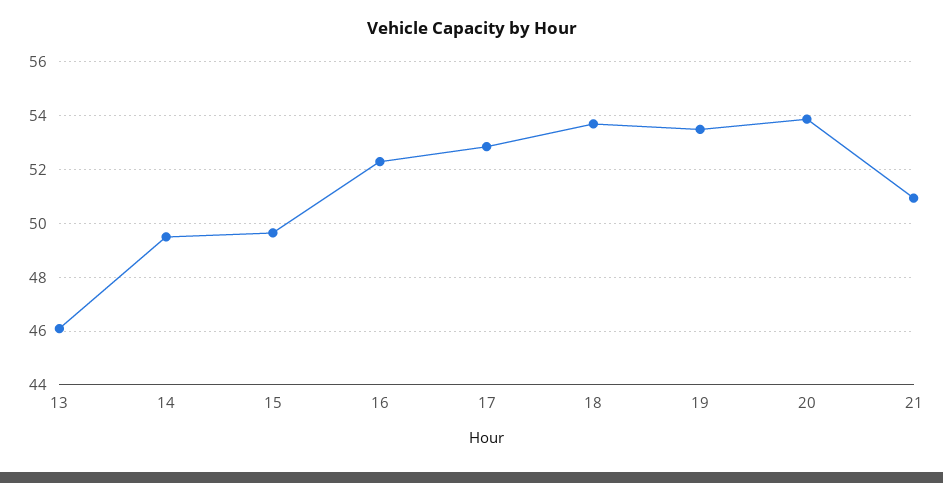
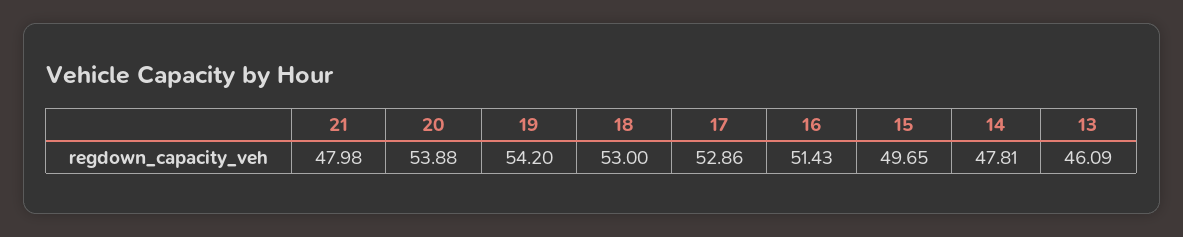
  {
    "13": 46.09,
-   "14": 49.5,
+   "14": 47.81,
    "15": 49.65,
-   "16": 52.25,
+   "16": 51.43,
    "17": 52.86,
-   "18": 53.75,
+   "18": 53,
-   "19": 53.5,
+   "19": 54.2,
    "20": 53.88,
-   "21": 51
+   "21": 47.98
  }

